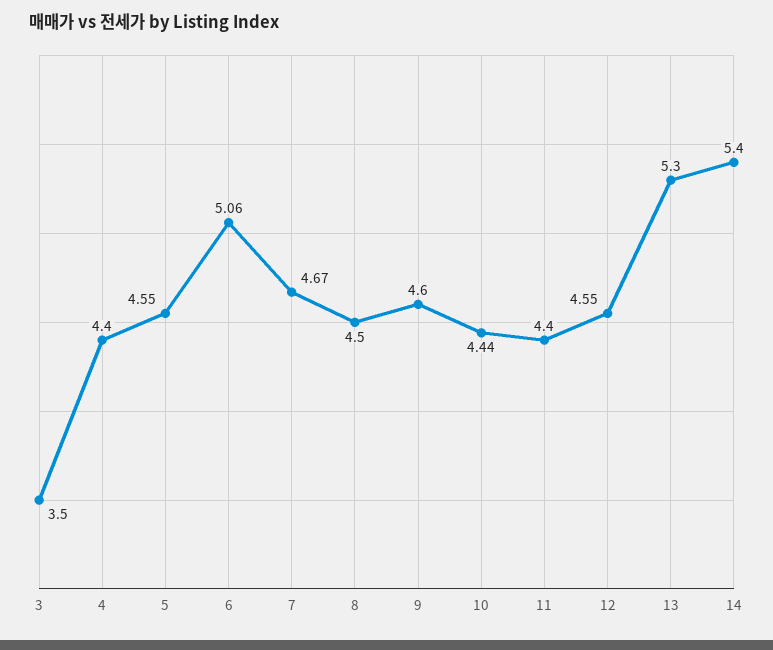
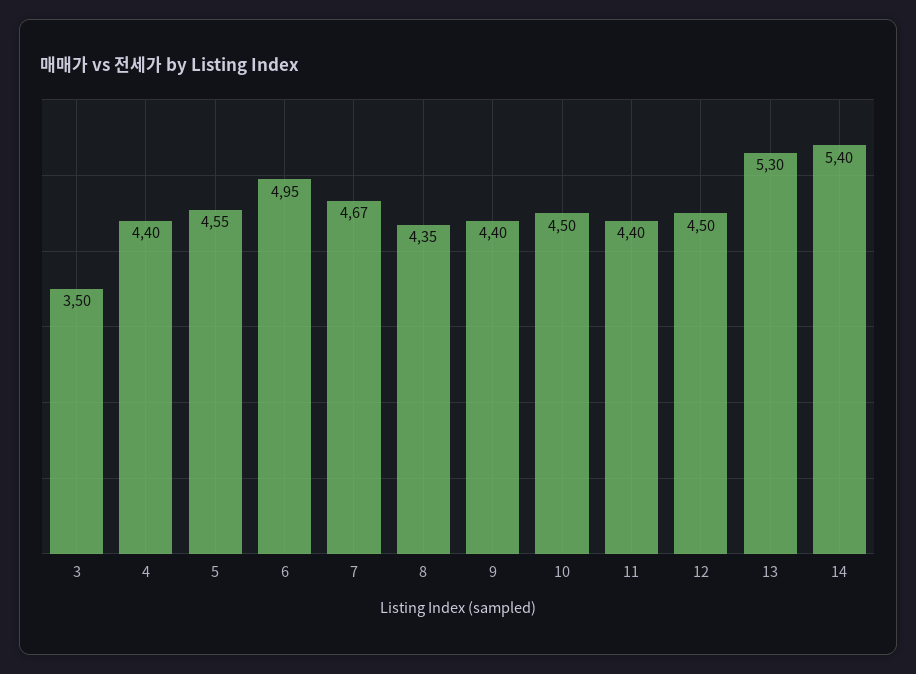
  {
    "3": 3.5,
    "4": 4.4,
    "5": 4.55,
-   "6": 5.06,
+   "6": 4.95,
    "7": 4.67,
-   "8": 4.5,
+   "8": 4.35,
-   "9": 4.6,
+   "9": 4.4,
-   "10": 4.44,
+   "10": 4.5,
    "11": 4.4,
-   "12": 4.55,
+   "12": 4.5,
    "13": 5.3,
    "14": 5.4
  }

